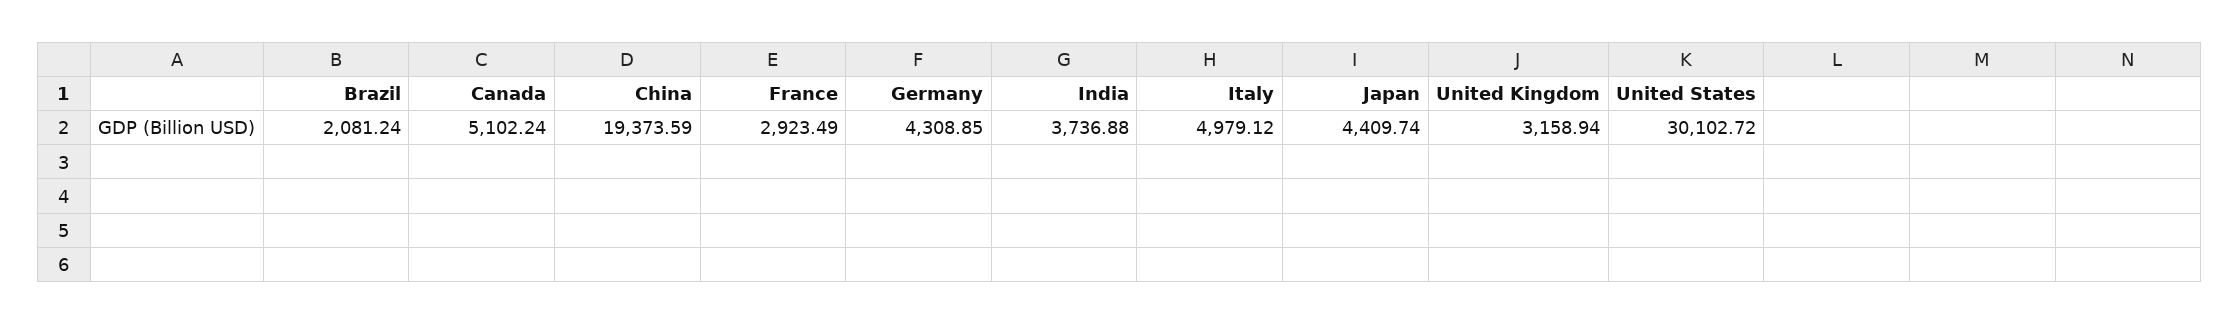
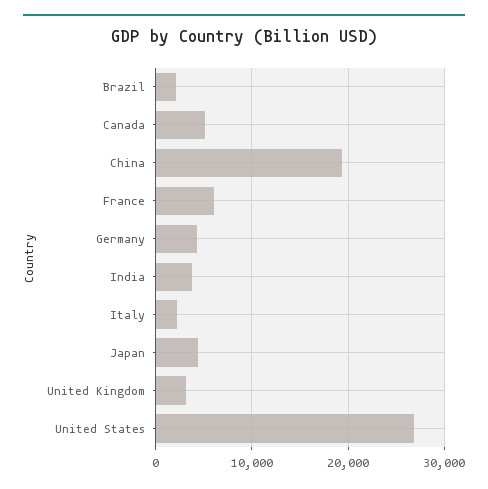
  {
    "Brazil": 2081.24,
    "Canada": 5102.24,
    "China": 19373.59,
-   "France": 2923.49,
+   "France": 6000,
    "Germany": 4308.85,
    "India": 3736.88,
-   "Italy": 4979.12,
+   "Italy": 2000,
    "Japan": 4409.74,
    "United Kingdom": 3158.94,
-   "United States": 30102.72
+   "United States": 27000
  }

